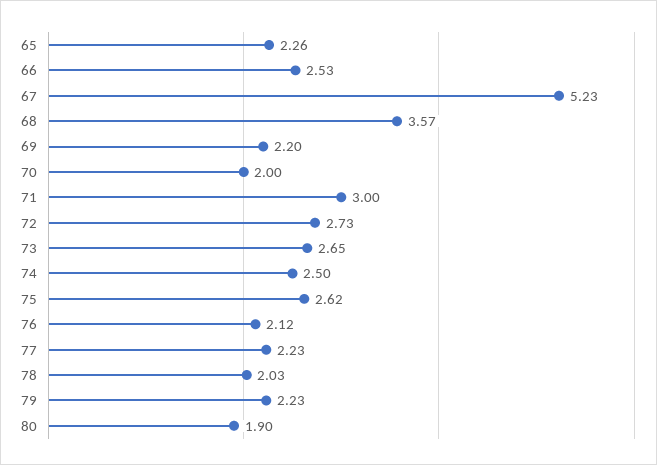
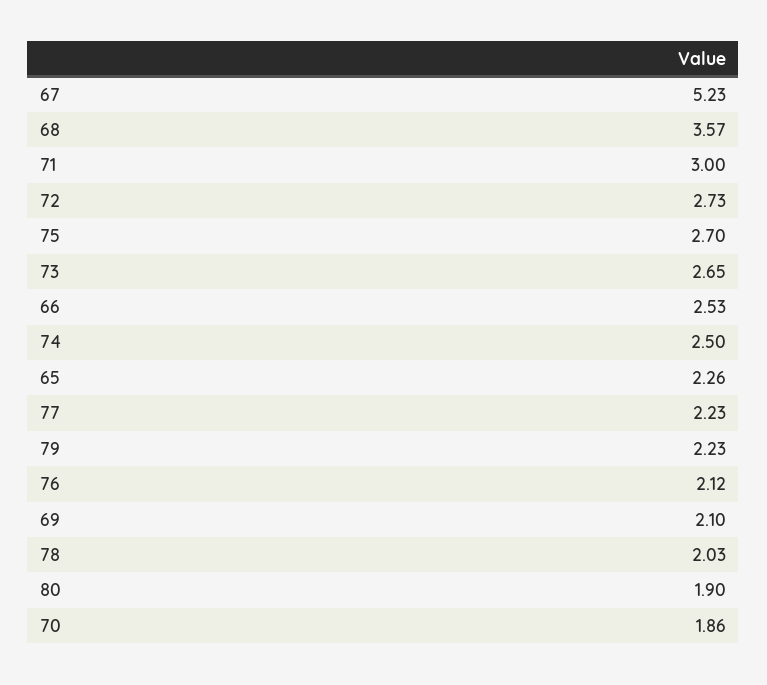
  {
    "65": 2.26,
    "66": 2.53,
    "67": 5.23,
    "68": 3.57,
-   "69": 2.2,
+   "69": 2.1,
-   "70": 2,
+   "70": 1.86,
    "71": 3,
    "72": 2.73,
    "73": 2.65,
    "74": 2.5,
-   "75": 2.62,
+   "75": 2.7,
    "76": 2.12,
    "77": 2.23,
    "78": 2.03,
    "79": 2.23,
    "80": 1.9
  }

